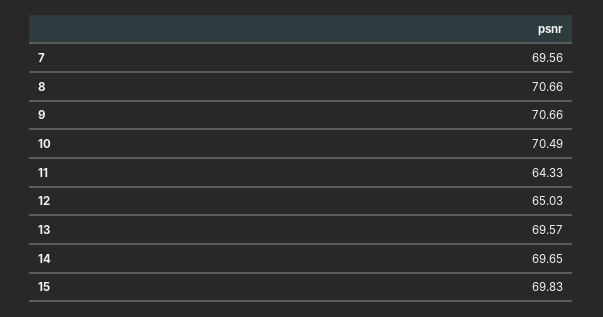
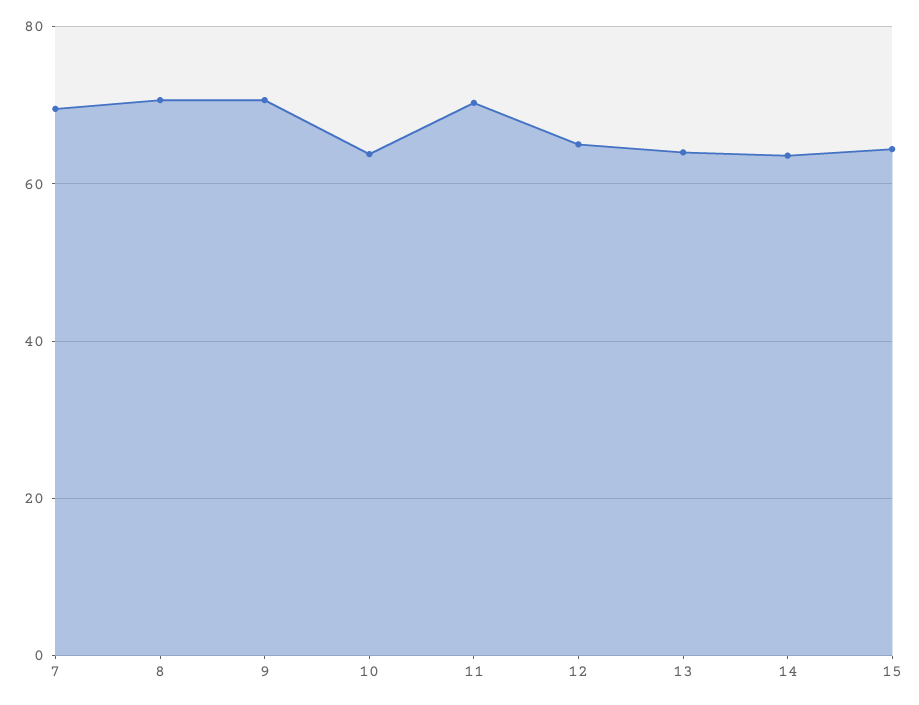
  {
    "7": 69.56,
    "8": 70.66,
    "9": 70.66,
-   "10": 70.49,
+   "10": 64,
-   "11": 64.33,
+   "11": 70,
    "12": 65.03,
-   "13": 69.57,
+   "13": 64,
-   "14": 69.65,
+   "14": 64,
-   "15": 69.83
+   "15": 64
  }

